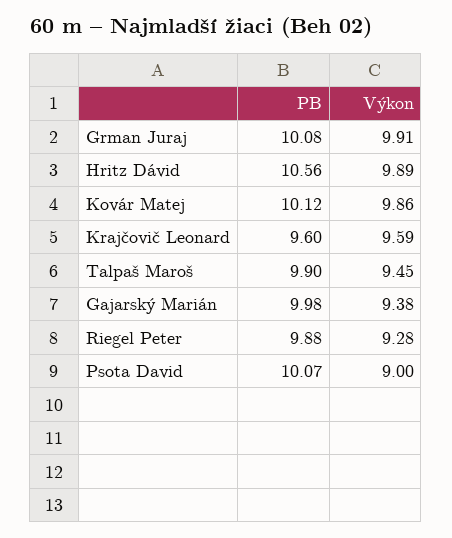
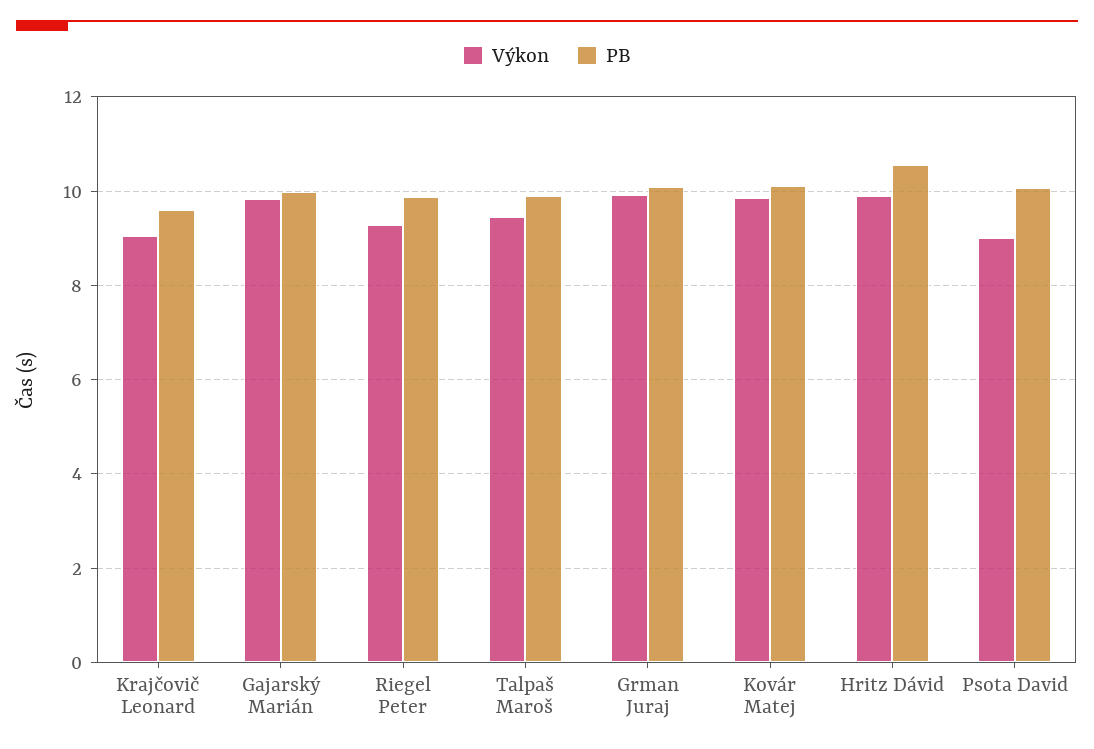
  {
    "PB": {
      "Grman Juraj": 10.08,
      "Hritz Dávid": 10.56,
      "Kovár Matej": 10.12,
      "Krajčovič Leonard": 9.6,
      "Talpaš Maroš": 9.9,
      "Gajarský Marián": 9.98,
      "Riegel Peter": 9.88,
      "Psota David": 10.07
    },
    "Výkon": {
      "Grman Juraj": 9.91,
      "Hritz Dávid": 9.89,
      "Kovár Matej": 9.86,
-     "Krajčovič Leonard": 9.59,
+     "Krajčovič Leonard": 9,
      "Talpaš Maroš": 9.45,
-     "Gajarský Marián": 9.38,
+     "Gajarský Marián": 9.8,
      "Riegel Peter": 9.28,
      "Psota David": 9
    }
  }

